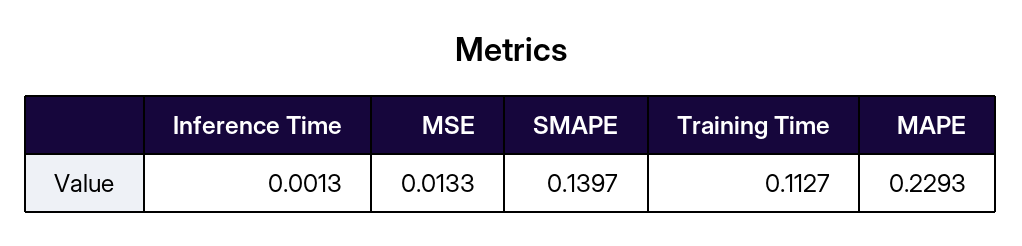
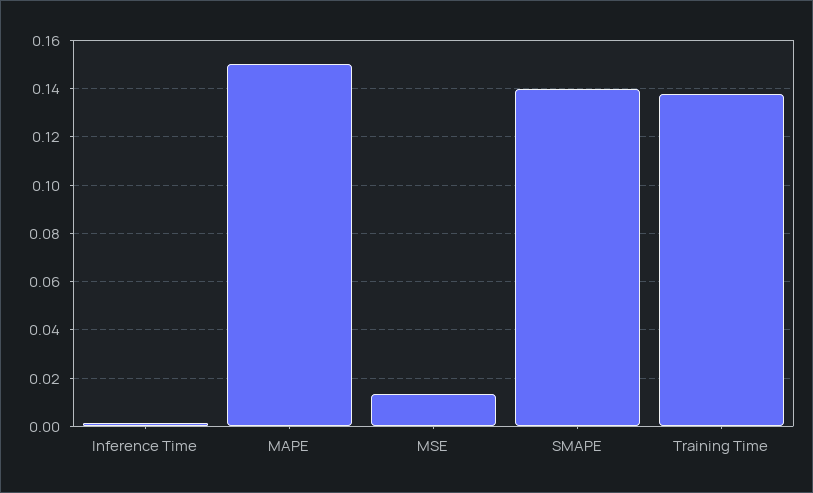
  {
    "Inference Time": 0.0013,
    "MSE": 0.0133,
    "SMAPE": 0.1397,
-   "Training Time": 0.1127,
+   "Training Time": 0.1375,
-   "MAPE": 0.2293
+   "MAPE": 0.15
  }

